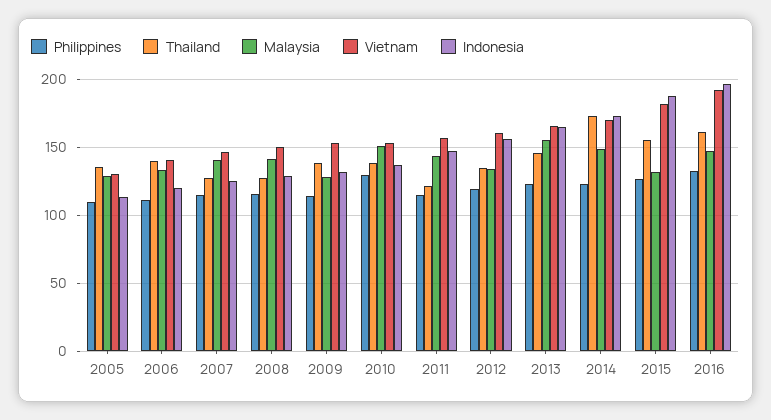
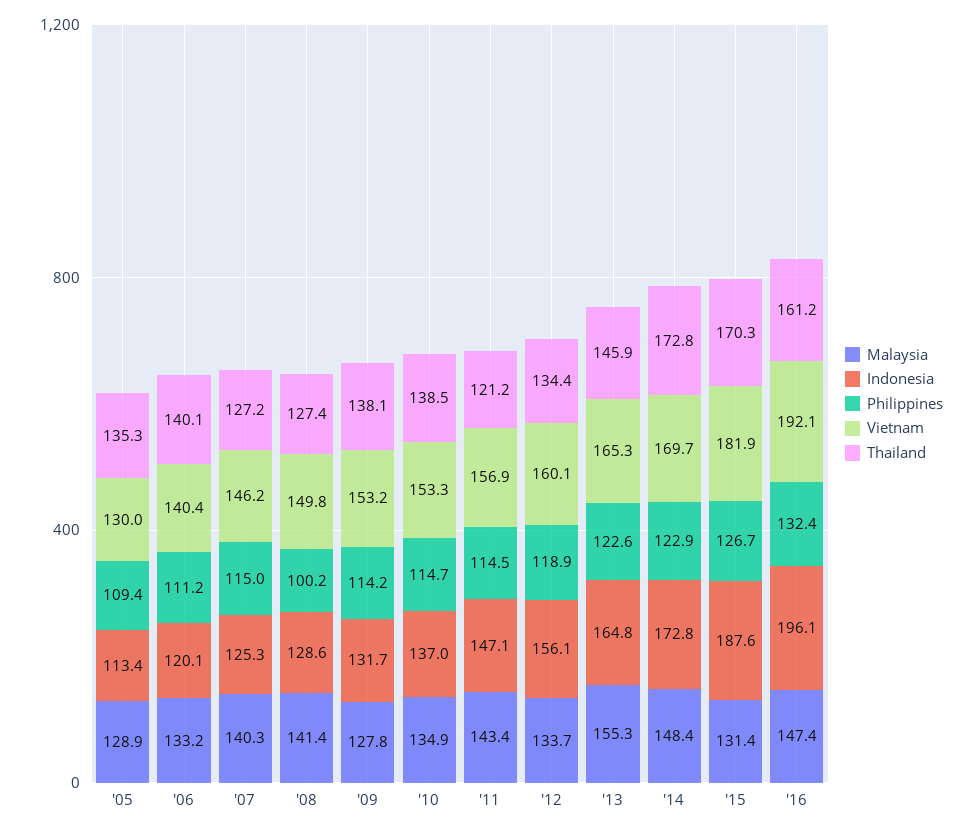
  {
    "Philippines": {
      "2005": 109.4,
      "2006": 111.2,
      "2007": 115,
-     "2008": 115,
+     "2008": 100.2,
      "2009": 114.2,
-     "2010": 130,
+     "2010": 114.7,
      "2011": 114.5,
      "2012": 118.9,
      "2013": 122.6,
      "2014": 122.9,
      "2015": 126.7,
      "2016": 132.4
    },
    "Thailand": {
      "2005": 135.3,
      "2006": 140.1,
      "2007": 127.2,
      "2008": 127.4,
      "2009": 138.1,
      "2010": 138.5,
      "2011": 121.2,
      "2012": 134.4,
      "2013": 145.9,
      "2014": 172.8,
-     "2015": 155,
+     "2015": 170.3,
      "2016": 161.2
    },
    "Malaysia": {
      "2005": 128.9,
      "2006": 133.2,
      "2007": 140.3,
      "2008": 141.4,
      "2009": 127.8,
-     "2010": 150,
+     "2010": 134.9,
      "2011": 143.4,
      "2012": 133.7,
      "2013": 155.3,
      "2014": 148.4,
      "2015": 131.4,
      "2016": 147.4
    },
    "Vietnam": {
      "2005": 130,
      "2006": 140.4,
      "2007": 146.2,
      "2008": 149.8,
      "2009": 153.2,
      "2010": 153.3,
      "2011": 156.9,
      "2012": 160.1,
      "2013": 165.3,
      "2014": 169.7,
      "2015": 181.9,
      "2016": 192.1
    },
    "Indonesia": {
      "2005": 113.4,
      "2006": 120.1,
      "2007": 125.3,
      "2008": 128.6,
      "2009": 131.7,
      "2010": 137,
      "2011": 147.1,
      "2012": 156.1,
      "2013": 164.8,
      "2014": 172.8,
      "2015": 187.6,
      "2016": 196.1
    }
  }

